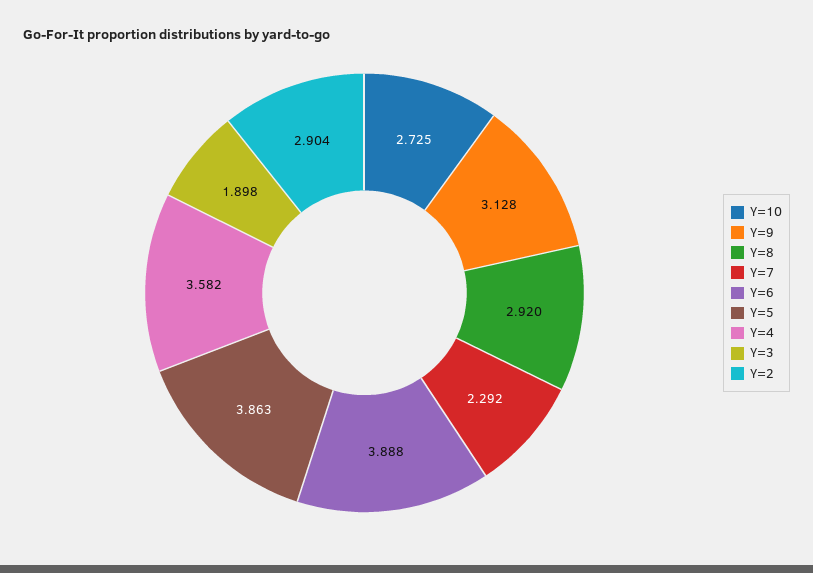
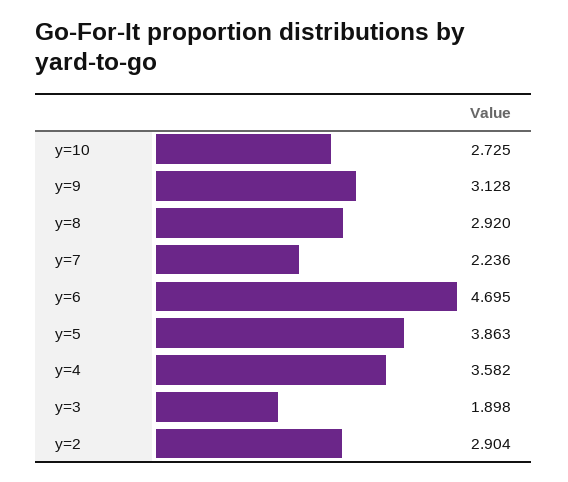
  {
    "Y=10": 2.725,
    "Y=9": 3.128,
    "Y=8": 2.92,
-   "Y=7": 2.292,
+   "Y=7": 2.236,
-   "Y=6": 3.888,
+   "Y=6": 4.695,
    "Y=5": 3.863,
    "Y=4": 3.582,
    "Y=3": 1.898,
    "Y=2": 2.904
  }

